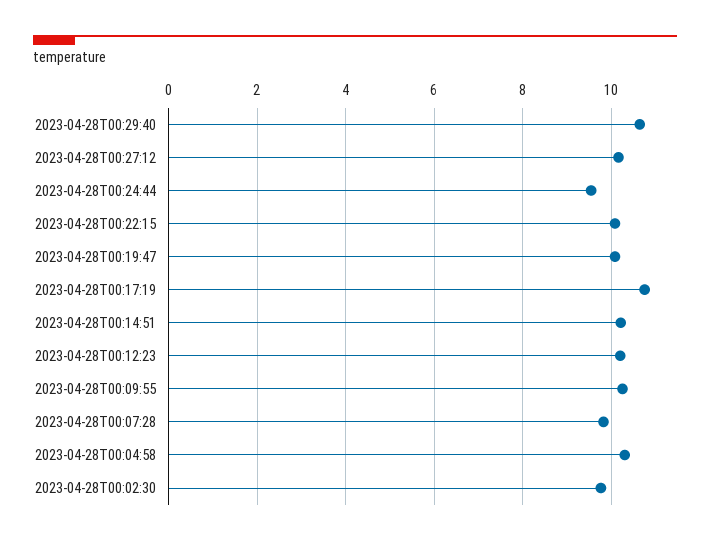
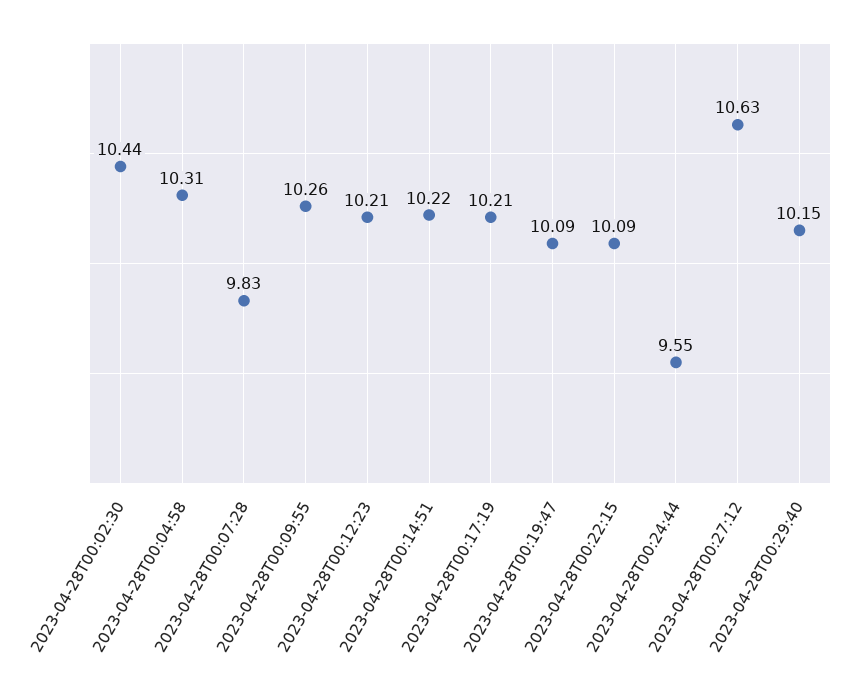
  {
-   "2023-04-28T00:29:40": 10.6,
+   "2023-04-28T00:29:40": 10.15,
-   "2023-04-28T00:27:12": 10.2,
+   "2023-04-28T00:27:12": 10.63,
    "2023-04-28T00:24:44": 9.55,
    "2023-04-28T00:22:15": 10.09,
    "2023-04-28T00:19:47": 10.09,
-   "2023-04-28T00:17:19": 10.8,
+   "2023-04-28T00:17:19": 10.21,
    "2023-04-28T00:14:51": 10.22,
    "2023-04-28T00:12:23": 10.21,
    "2023-04-28T00:09:55": 10.26,
    "2023-04-28T00:07:28": 9.83,
    "2023-04-28T00:04:58": 10.31,
-   "2023-04-28T00:02:30": 9.8
+   "2023-04-28T00:02:30": 10.44
  }

